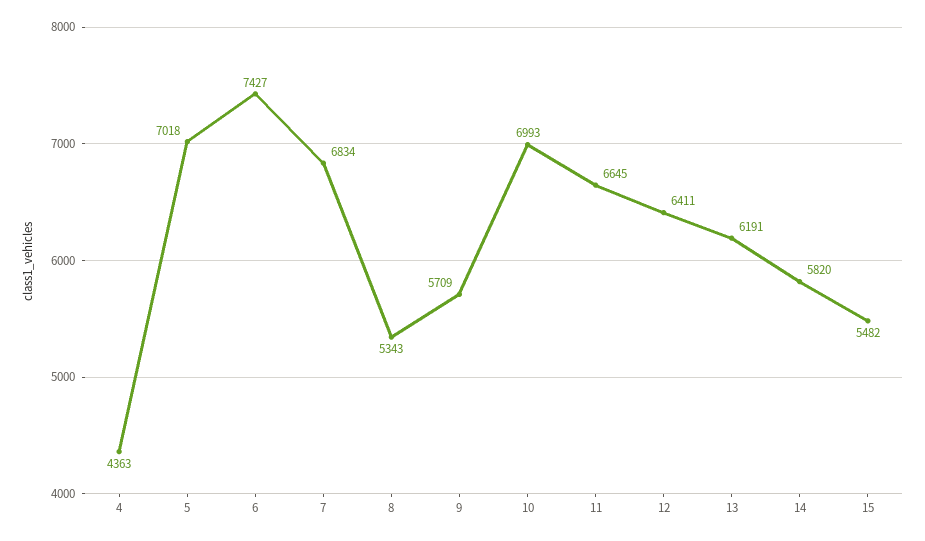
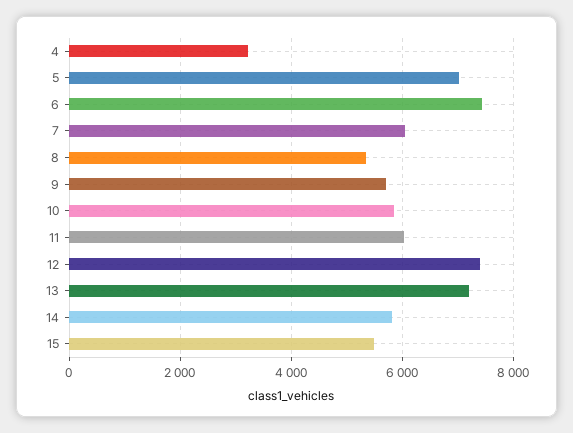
  {
-   "4": 4363,
+   "4": 3200,
    "5": 7018,
    "6": 7427,
-   "7": 6834,
+   "7": 6000,
    "8": 5343,
    "9": 5709,
-   "10": 6993,
+   "10": 5800,
-   "11": 6645,
+   "11": 6000,
-   "12": 6411,
+   "12": 7400,
-   "13": 6191,
+   "13": 7200,
    "14": 5820,
    "15": 5482
  }

